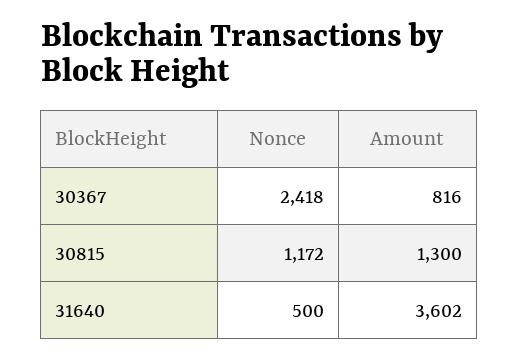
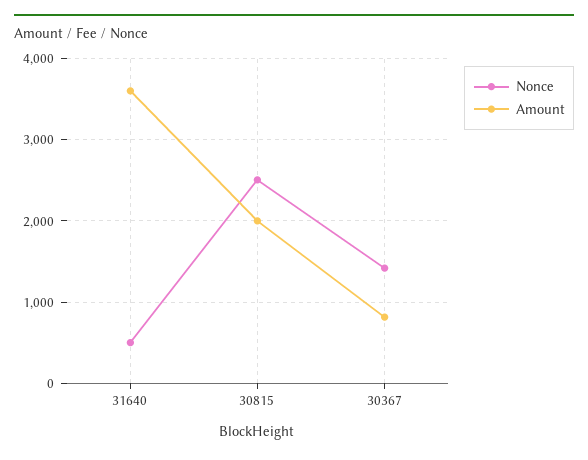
  {
    "Nonce": {
-     "30367": 2418,
+     "30367": 1400,
-     "30815": 1172,
+     "30815": 2500,
      "31640": 500
    },
    "Amount": {
      "30367": 816,
-     "30815": 1300,
+     "30815": 2000,
      "31640": 3602
    }
  }

